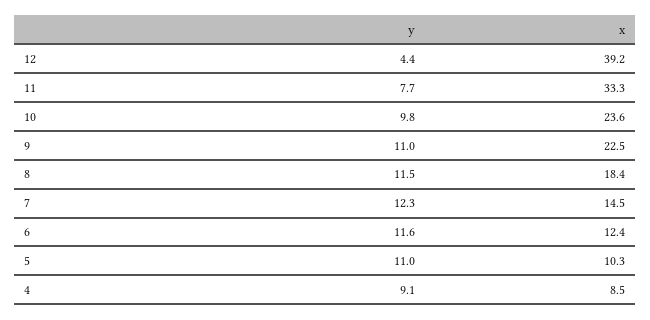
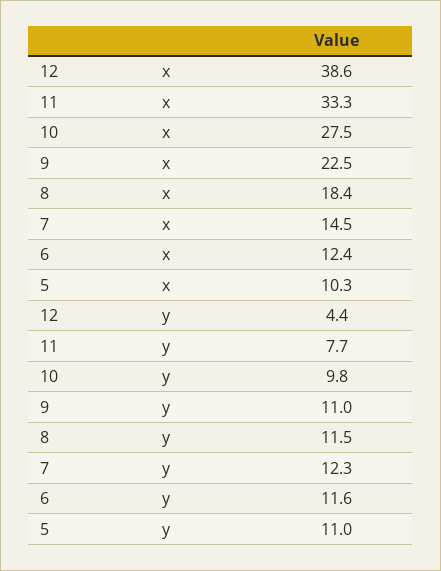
  {
    "y": {
      "12": 4.4,
      "11": 7.7,
      "10": 9.8,
      "9": 11,
      "8": 11.5,
      "7": 12.3,
      "6": 11.6,
-     "5": 11,
+     "5": 11
-     "4": 9.1
    },
    "x": {
-     "12": 39.2,
+     "12": 38.6,
      "11": 33.3,
-     "10": 23.6,
+     "10": 27.5,
      "9": 22.5,
      "8": 18.4,
      "7": 14.5,
      "6": 12.4,
-     "5": 10.3,
+     "5": 10.3
-     "4": 8.5
    }
  }

